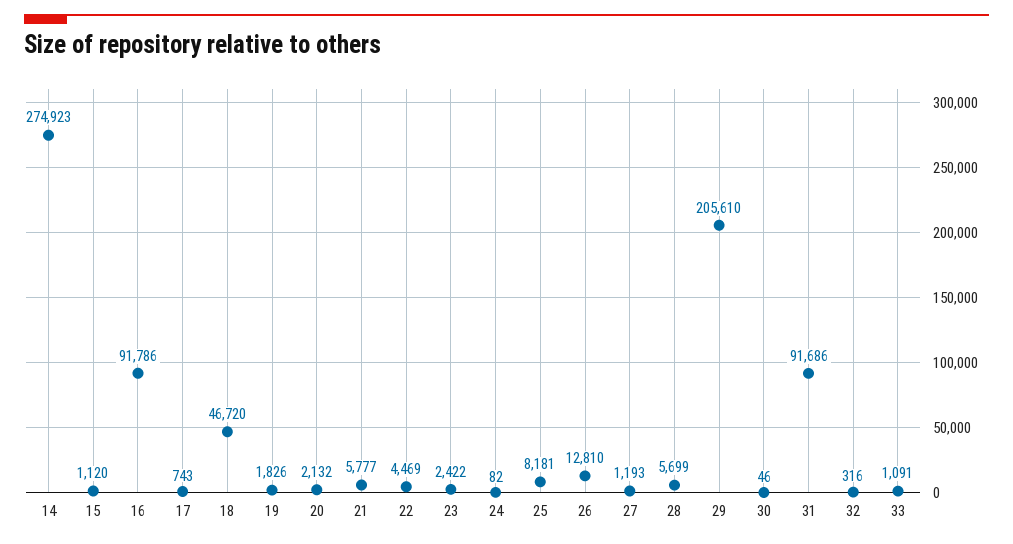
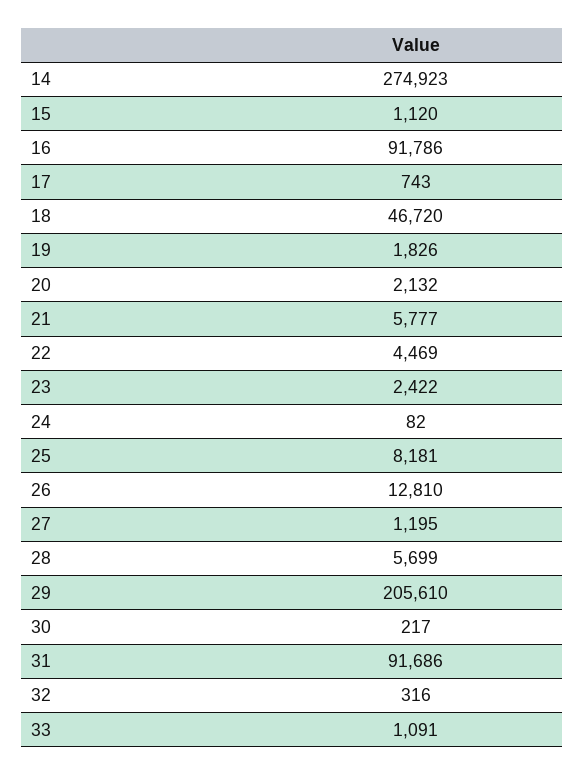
  {
    "14": 274923,
    "15": 1120,
    "16": 91786,
    "17": 743,
    "18": 46720,
    "19": 1826,
    "20": 2132,
    "21": 5777,
    "22": 4469,
    "23": 2422,
    "24": 82,
    "25": 8181,
    "26": 12810,
-   "27": 1193,
+   "27": 1195,
    "28": 5699,
    "29": 205610,
-   "30": 46,
+   "30": 217,
    "31": 91686,
    "32": 316,
    "33": 1091
  }

